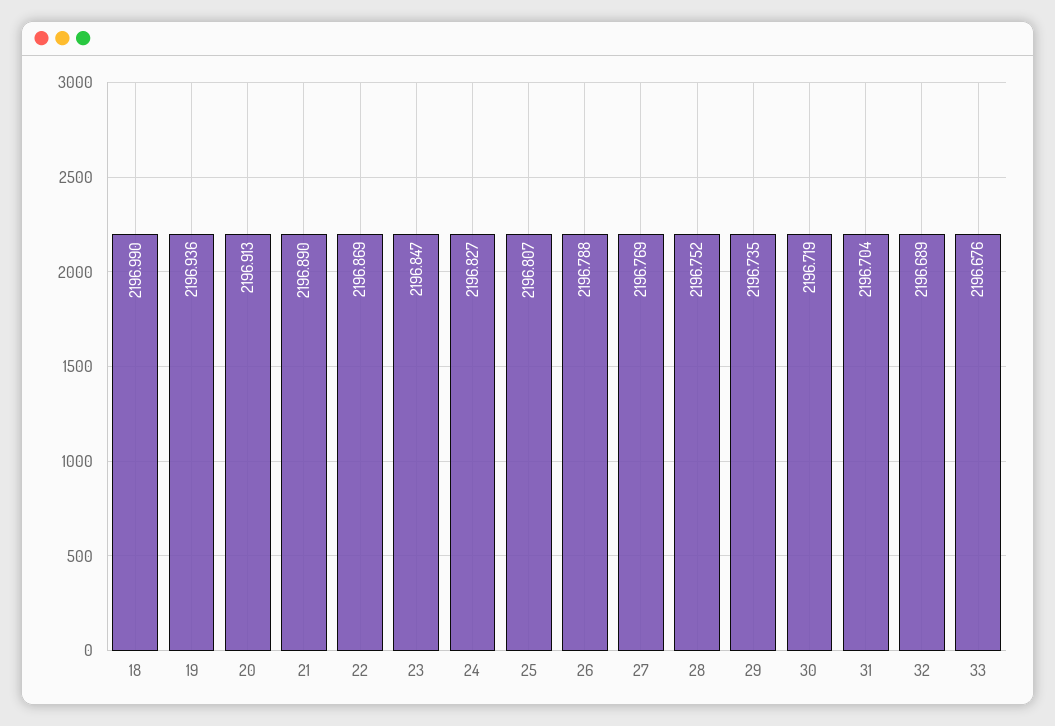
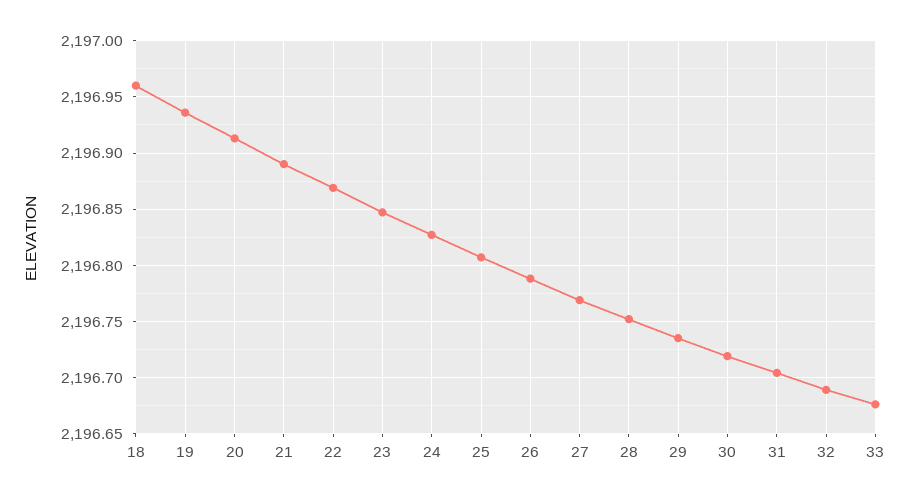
  {
-   "18": 2196.99,
+   "18": 2196.96,
    "19": 2196.936,
    "20": 2196.913,
    "21": 2196.89,
    "22": 2196.869,
    "23": 2196.847,
    "24": 2196.827,
    "25": 2196.807,
    "26": 2196.788,
    "27": 2196.769,
    "28": 2196.752,
    "29": 2196.735,
    "30": 2196.719,
    "31": 2196.704,
    "32": 2196.689,
    "33": 2196.676
  }

